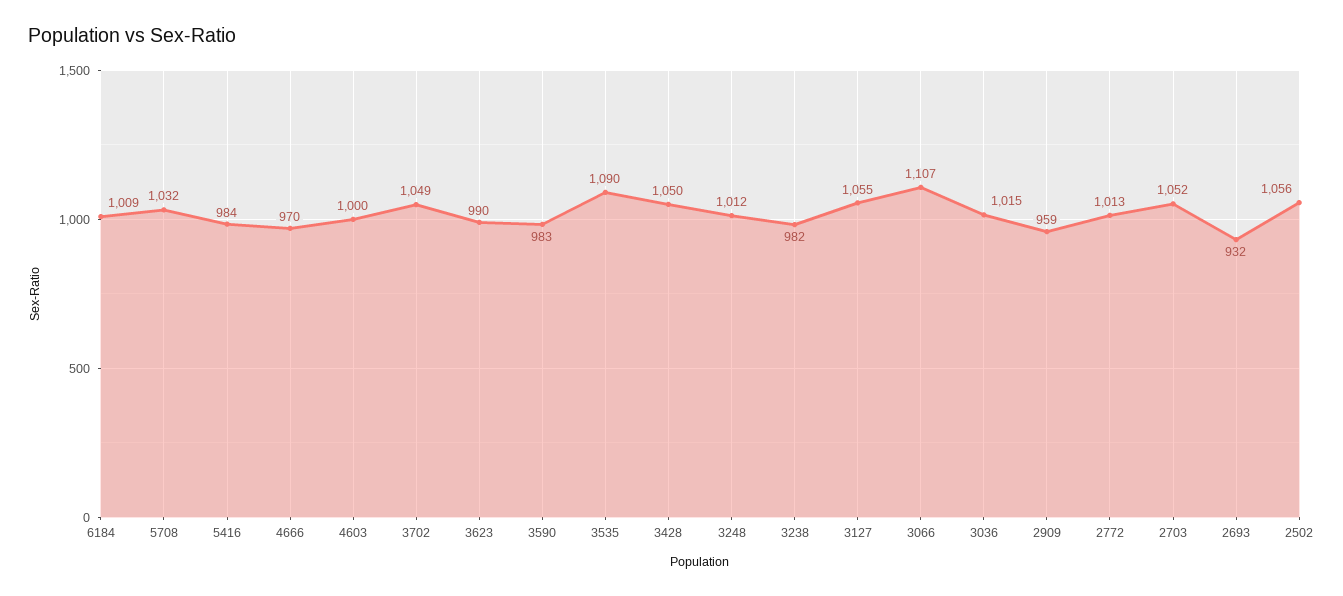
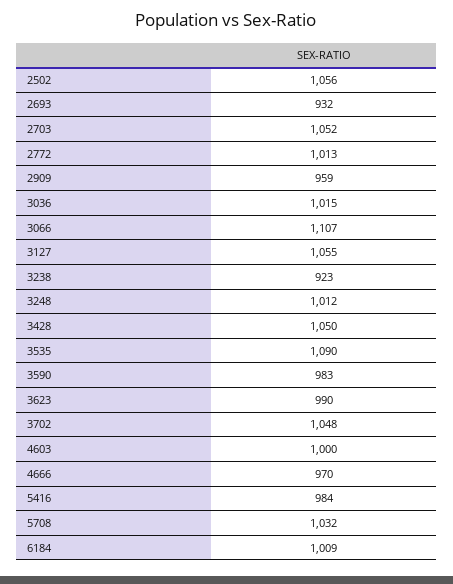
  {
    "6184": 1009,
    "5708": 1032,
    "5416": 984,
    "4666": 970,
    "4603": 1000,
-   "3702": 1049,
+   "3702": 1048,
    "3623": 990,
    "3590": 983,
    "3535": 1090,
    "3428": 1050,
    "3248": 1012,
-   "3238": 982,
+   "3238": 923,
    "3127": 1055,
    "3066": 1107,
    "3036": 1015,
    "2909": 959,
    "2772": 1013,
    "2703": 1052,
    "2693": 932,
    "2502": 1056
  }

